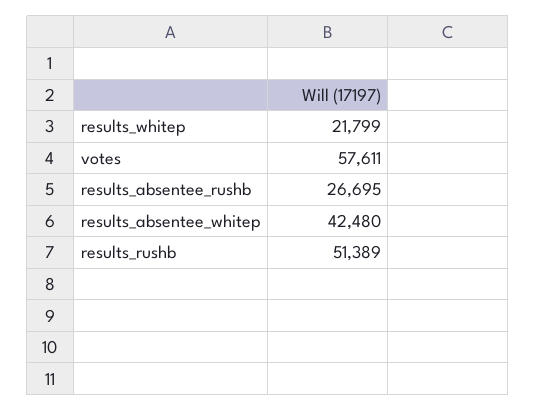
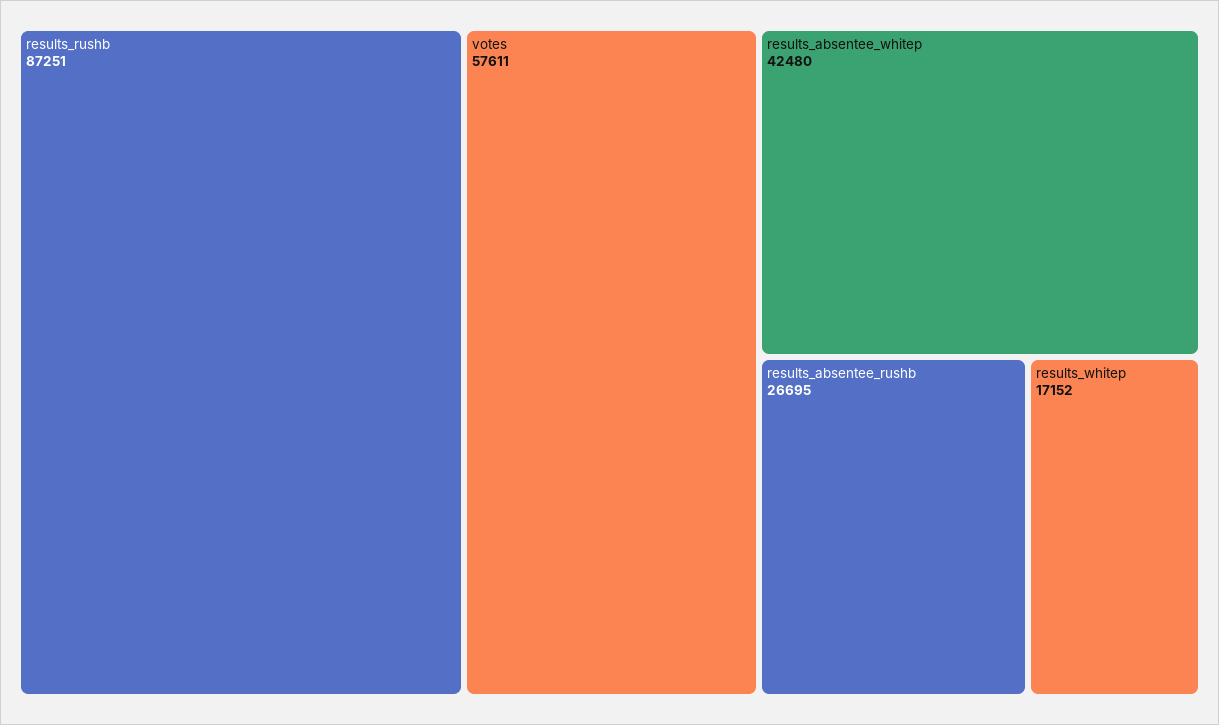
  {
-   "results_whitep": 21799,
+   "results_whitep": 17152,
    "votes": 57611,
    "results_absentee_rushb": 26695,
    "results_absentee_whitep": 42480,
-   "results_rushb": 51389
+   "results_rushb": 87251
  }

